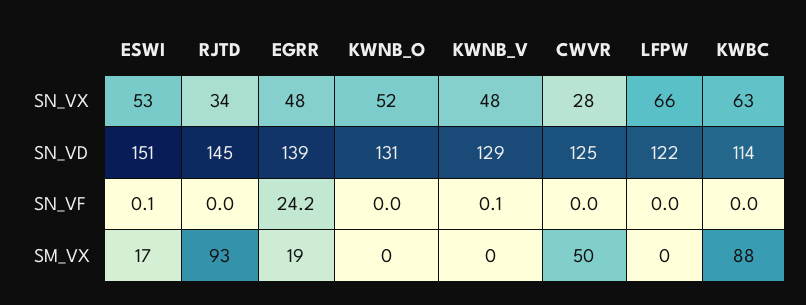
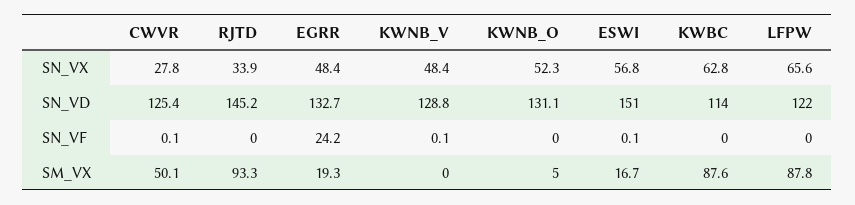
  {
    "ESWI": {
-     "SN_VX": 53,
+     "SN_VX": 56.8,
      "SN_VD": 151,
      "SN_VF": 0.1,
      "SM_VX": 16.7
    },
    "RJTD": {
      "SN_VX": 33.9,
      "SN_VD": 145.2,
      "SN_VF": 0,
      "SM_VX": 93.3
    },
    "EGRR": {
      "SN_VX": 48.4,
-     "SN_VD": 139,
+     "SN_VD": 132.7,
      "SN_VF": 24.2,
      "SM_VX": 19.3
    },
    "KWNB_O": {
      "SN_VX": 52.3,
      "SN_VD": 131.1,
      "SN_VF": 0,
-     "SM_VX": 0
+     "SM_VX": 5
    },
    "KWNB_V": {
      "SN_VX": 48.4,
      "SN_VD": 128.8,
      "SN_VF": 0.1,
      "SM_VX": 0
    },
    "CWVR": {
      "SN_VX": 27.8,
      "SN_VD": 125.4,
-     "SN_VF": 0,
+     "SN_VF": 0.1,
      "SM_VX": 50.1
    },
    "LFPW": {
      "SN_VX": 65.6,
      "SN_VD": 122,
      "SN_VF": 0,
-     "SM_VX": 0
+     "SM_VX": 87.8
    },
    "KWBC": {
      "SN_VX": 62.8,
      "SN_VD": 114,
      "SN_VF": 0,
      "SM_VX": 87.6
    }
  }

